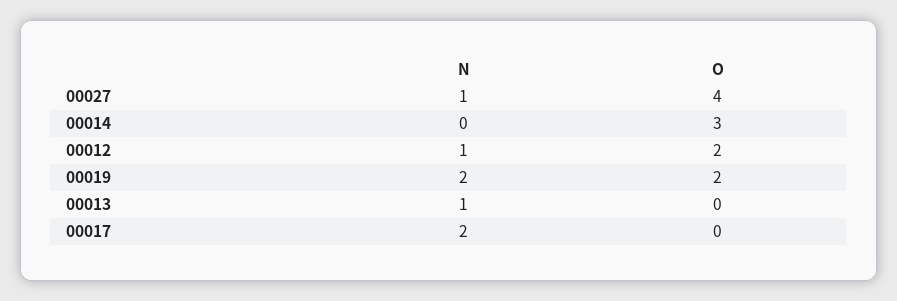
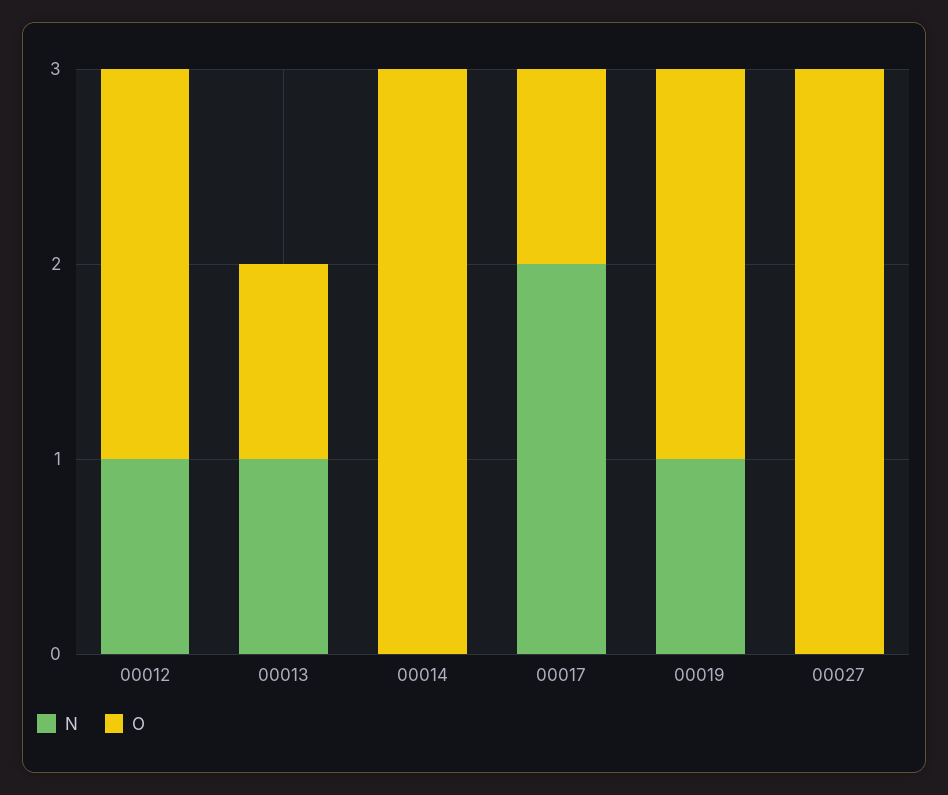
  {
    "N": {
-     "00027": 1,
+     "00027": 0,
      "00014": 0,
      "00012": 1,
-     "00019": 2,
+     "00019": 1,
      "00013": 1,
      "00017": 2
    },
    "O": {
-     "00027": 4,
+     "00027": 3,
      "00014": 3,
      "00012": 2,
      "00019": 2,
-     "00013": 0,
+     "00013": 1,
-     "00017": 0
+     "00017": 1
    }
  }

